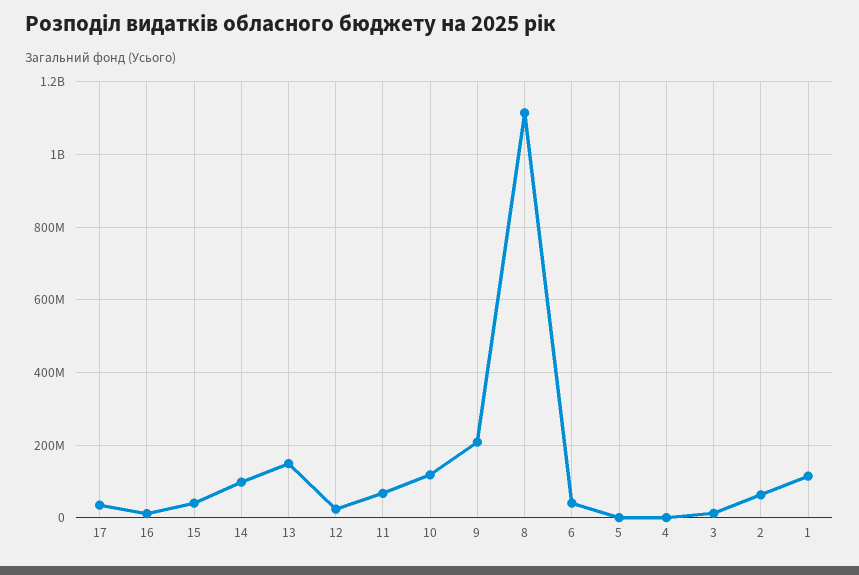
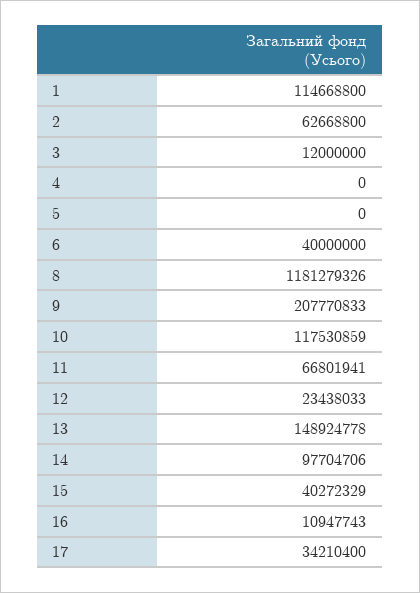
  {
    "17": 34210400,
    "16": 10947743,
    "15": 40272329,
    "14": 97704706,
    "13": 148924778,
    "12": 23438033,
    "11": 66801941,
    "10": 117530859,
    "9": 207770833,
-   "8": 1120000000,
+   "8": 1181279326,
    "6": 40000000,
    "5": 0,
    "4": 0,
    "3": 12000000,
    "2": 62668800,
    "1": 114668800
  }

